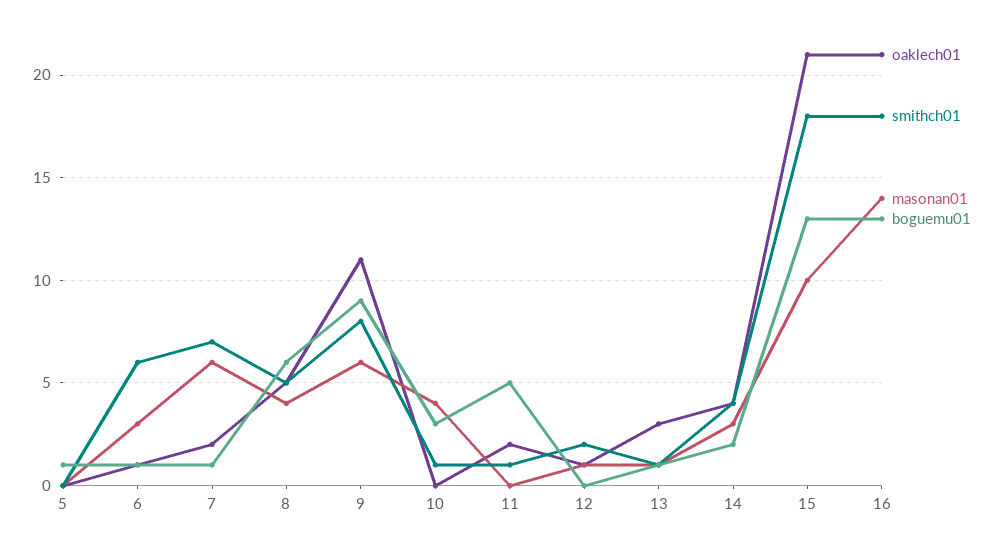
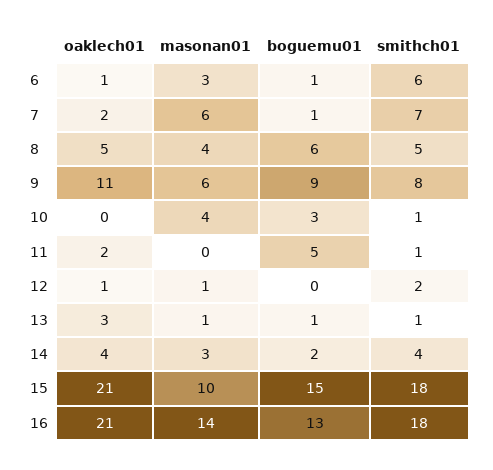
  {
    "oaklech01": {
-     "5": 0,
      "6": 1,
      "7": 2,
      "8": 5,
      "9": 11,
      "10": 0,
      "11": 2,
      "12": 1,
      "13": 3,
      "14": 4,
      "15": 21,
      "16": 21
    },
    "smithch01": {
-     "5": 0,
      "6": 6,
      "7": 7,
      "8": 5,
      "9": 8,
      "10": 1,
      "11": 1,
      "12": 2,
      "13": 1,
      "14": 4,
      "15": 18,
      "16": 18
    },
    "masonan01": {
-     "5": 0,
      "6": 3,
      "7": 6,
      "8": 4,
      "9": 6,
      "10": 4,
      "11": 0,
      "12": 1,
      "13": 1,
      "14": 3,
      "15": 10,
      "16": 14
    },
    "boguemu01": {
-     "5": 1,
      "6": 1,
      "7": 1,
      "8": 6,
      "9": 9,
      "10": 3,
      "11": 5,
      "12": 0,
      "13": 1,
      "14": 2,
-     "15": 13,
+     "15": 15,
      "16": 13
    }
  }

